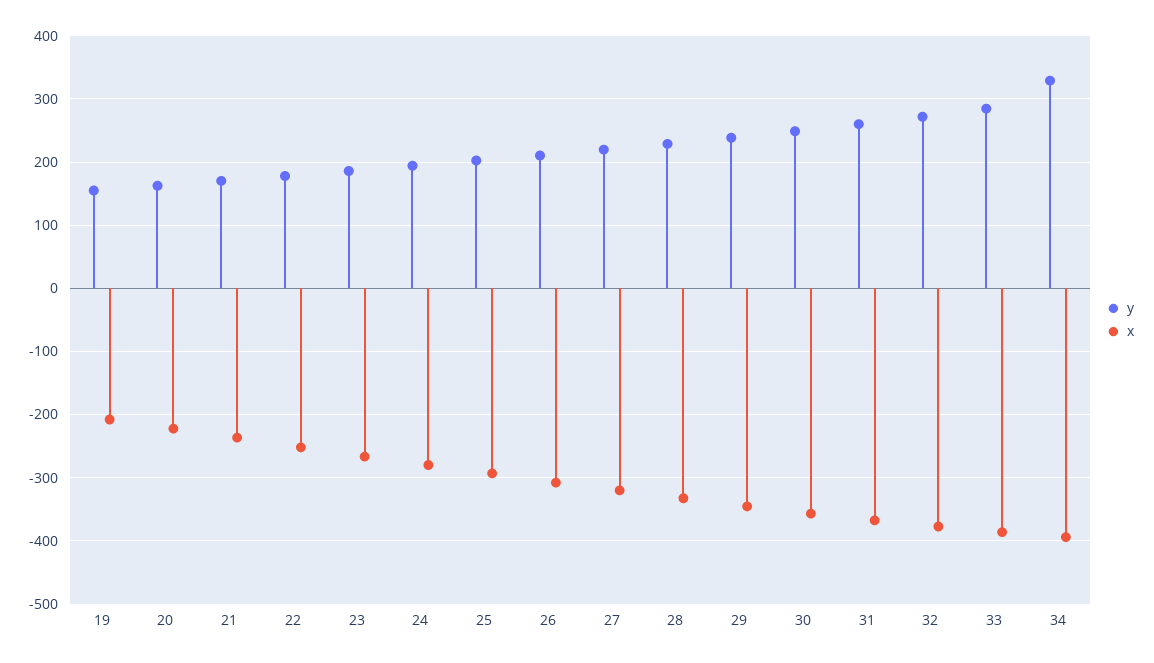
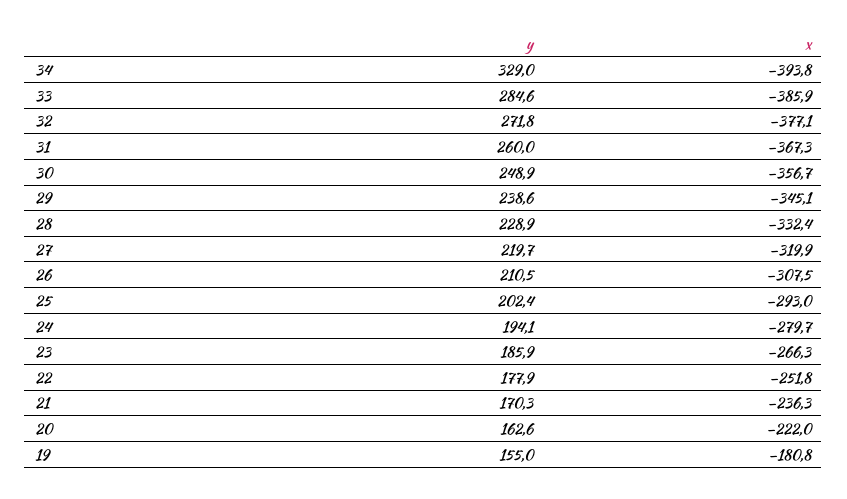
  {
    "y": {
      "19": 155,
      "20": 162.6,
      "21": 170.3,
      "22": 177.9,
      "23": 185.9,
      "24": 194.1,
      "25": 202.4,
      "26": 210.5,
      "27": 219.7,
      "28": 228.9,
      "29": 238.6,
      "30": 248.9,
      "31": 260,
      "32": 271.8,
      "33": 284.6,
      "34": 329
    },
    "x": {
-     "19": -210,
+     "19": -180.8,
      "20": -222,
      "21": -236.3,
      "22": -251.8,
      "23": -266.3,
      "24": -279.7,
      "25": -293,
      "26": -307.5,
      "27": -319.9,
      "28": -332.4,
      "29": -345.1,
      "30": -356.7,
      "31": -367.3,
      "32": -377.1,
      "33": -385.9,
      "34": -393.8
    }
  }

